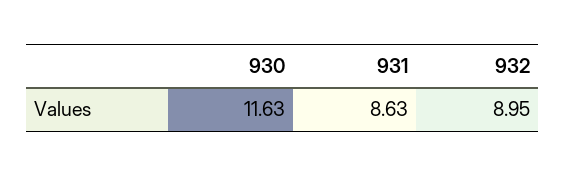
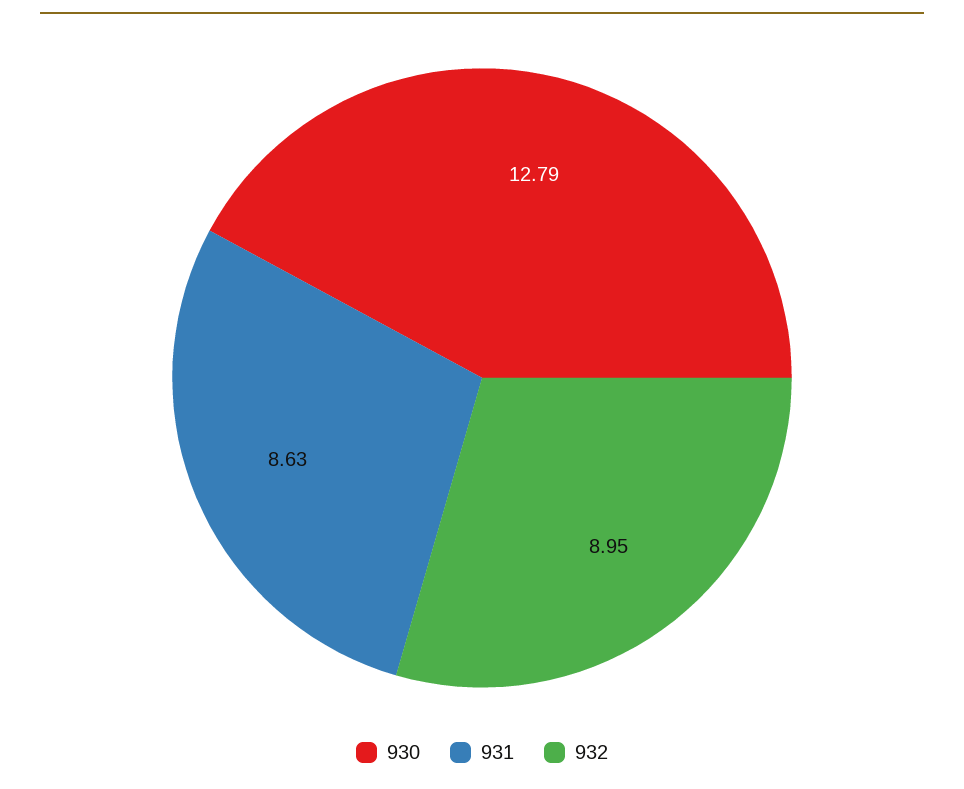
  {
-   "930": 11.63,
+   "930": 12.79,
    "931": 8.63,
    "932": 8.95
  }

